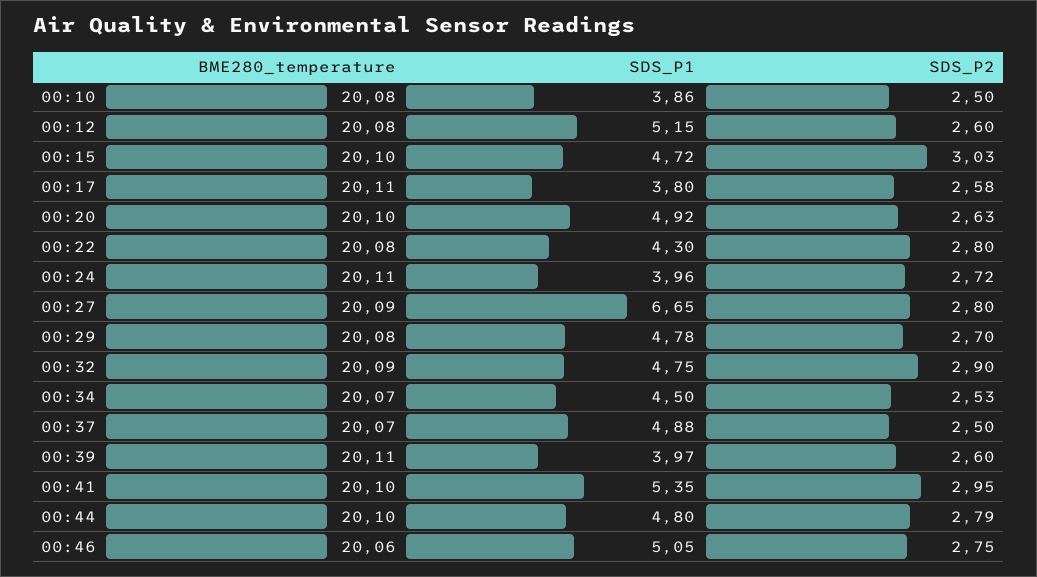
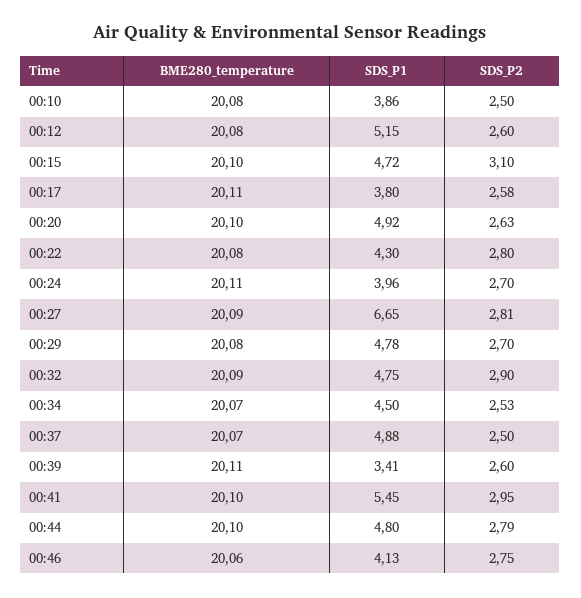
  {
    "BME280_temperature": {
      "00:10": 20.08,
      "00:12": 20.08,
      "00:15": 20.1,
      "00:17": 20.11,
      "00:20": 20.1,
      "00:22": 20.08,
      "00:24": 20.11,
      "00:27": 20.09,
      "00:29": 20.08,
      "00:32": 20.09,
      "00:34": 20.07,
      "00:37": 20.07,
      "00:39": 20.11,
      "00:41": 20.1,
      "00:44": 20.1,
      "00:46": 20.06
    },
    "SDS_P1": {
      "00:10": 3.86,
      "00:12": 5.15,
      "00:15": 4.72,
      "00:17": 3.8,
      "00:20": 4.92,
      "00:22": 4.3,
      "00:24": 3.96,
      "00:27": 6.65,
      "00:29": 4.78,
      "00:32": 4.75,
      "00:34": 4.5,
      "00:37": 4.88,
-     "00:39": 3.97,
+     "00:39": 3.41,
-     "00:41": 5.35,
+     "00:41": 5.45,
      "00:44": 4.8,
-     "00:46": 5.05
+     "00:46": 4.13
    },
    "SDS_P2": {
      "00:10": 2.5,
      "00:12": 2.6,
-     "00:15": 3.03,
+     "00:15": 3.1,
      "00:17": 2.58,
      "00:20": 2.63,
      "00:22": 2.8,
-     "00:24": 2.72,
+     "00:24": 2.7,
-     "00:27": 2.8,
+     "00:27": 2.81,
      "00:29": 2.7,
      "00:32": 2.9,
      "00:34": 2.53,
      "00:37": 2.5,
      "00:39": 2.6,
      "00:41": 2.95,
      "00:44": 2.79,
      "00:46": 2.75
    }
  }

